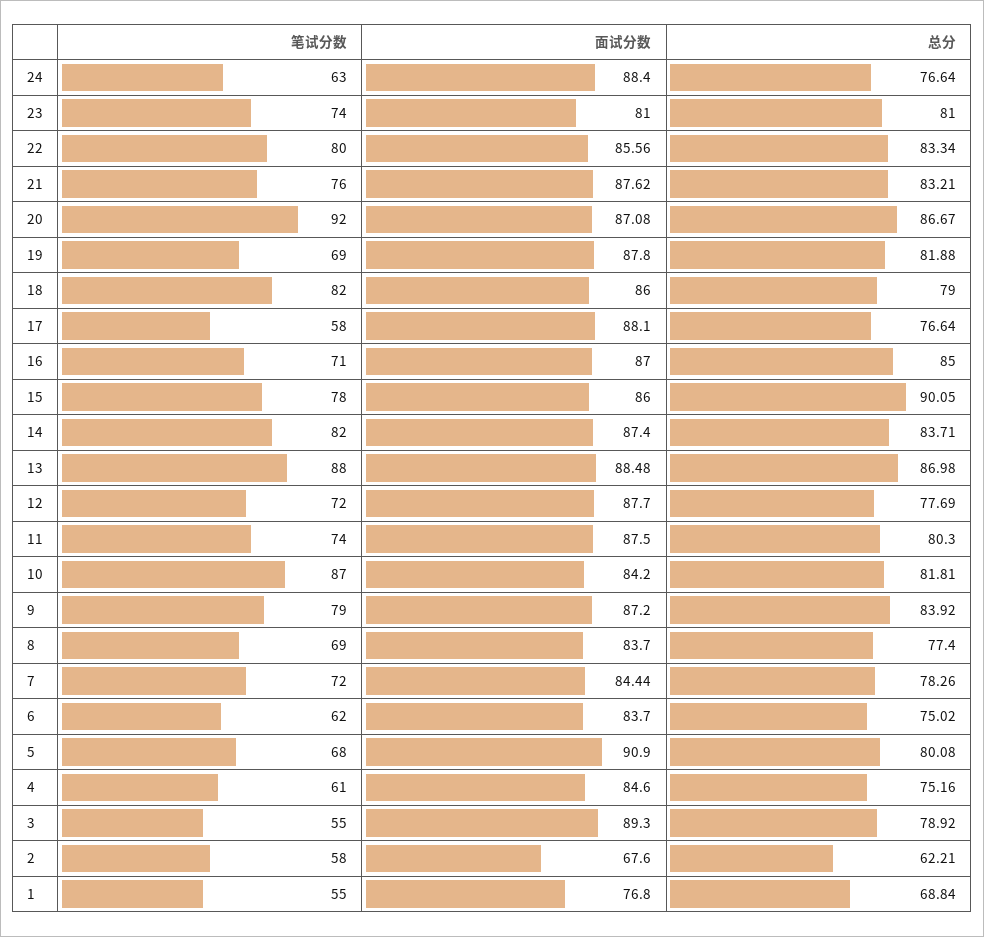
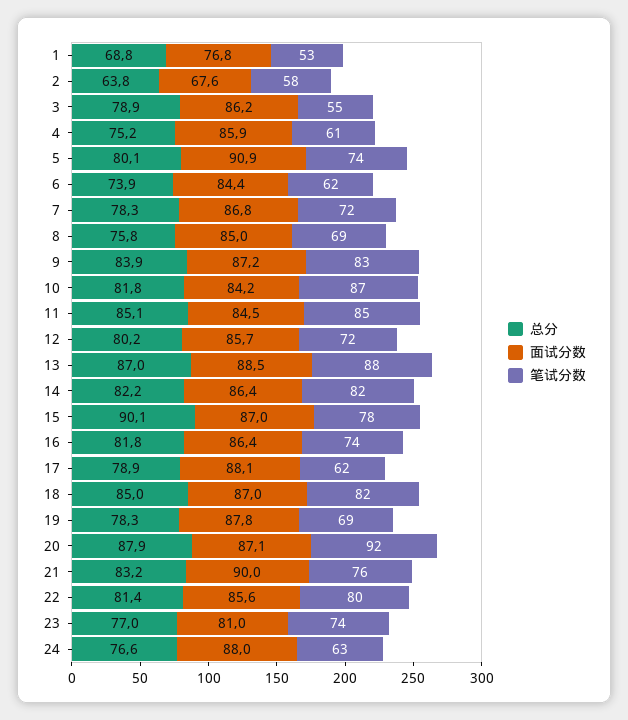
  {
    "笔试分数": {
      "24": 63,
      "23": 74,
      "22": 80,
      "21": 76,
      "20": 92,
      "19": 69,
      "18": 82,
-     "17": 58,
+     "17": 62,
-     "16": 71,
+     "16": 74,
      "15": 78,
      "14": 82,
      "13": 88,
      "12": 72,
-     "11": 74,
+     "11": 85,
      "10": 87,
-     "9": 79,
+     "9": 83,
      "8": 69,
      "7": 72,
      "6": 62,
-     "5": 68,
+     "5": 74,
      "4": 61,
      "3": 55,
      "2": 58,
-     "1": 55
+     "1": 53
    },
    "面试分数": {
-     "24": 88.4,
+     "24": 88,
      "23": 81,
      "22": 85.56,
-     "21": 87.62,
+     "21": 90,
      "20": 87.08,
      "19": 87.8,
-     "18": 86,
+     "18": 87,
      "17": 88.1,
-     "16": 87,
+     "16": 86.4,
-     "15": 86,
+     "15": 87,
-     "14": 87.4,
+     "14": 86.4,
      "13": 88.48,
-     "12": 87.7,
+     "12": 85.7,
-     "11": 87.5,
+     "11": 84.5,
      "10": 84.2,
      "9": 87.2,
-     "8": 83.7,
+     "8": 85,
-     "7": 84.44,
+     "7": 86.8,
-     "6": 83.7,
+     "6": 84.4,
      "5": 90.9,
-     "4": 84.6,
+     "4": 85.9,
-     "3": 89.3,
+     "3": 86.2,
      "2": 67.6,
      "1": 76.8
    },
    "总分": {
      "24": 76.64,
-     "23": 81,
+     "23": 77,
-     "22": 83.34,
+     "22": 81.4,
      "21": 83.21,
-     "20": 86.67,
+     "20": 87.9,
-     "19": 81.88,
+     "19": 78.3,
-     "18": 79,
+     "18": 85,
-     "17": 76.64,
+     "17": 78.9,
-     "16": 85,
+     "16": 81.8,
      "15": 90.05,
-     "14": 83.71,
+     "14": 82.2,
      "13": 86.98,
-     "12": 77.69,
+     "12": 80.2,
-     "11": 80.3,
+     "11": 85.1,
      "10": 81.81,
      "9": 83.92,
-     "8": 77.4,
+     "8": 75.8,
      "7": 78.26,
-     "6": 75.02,
+     "6": 73.9,
      "5": 80.08,
      "4": 75.16,
      "3": 78.92,
-     "2": 62.21,
+     "2": 63.8,
      "1": 68.84
    }
  }

